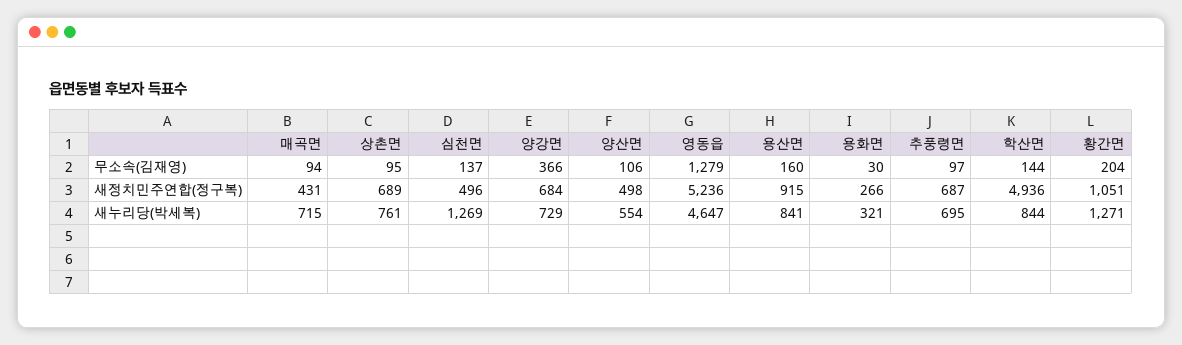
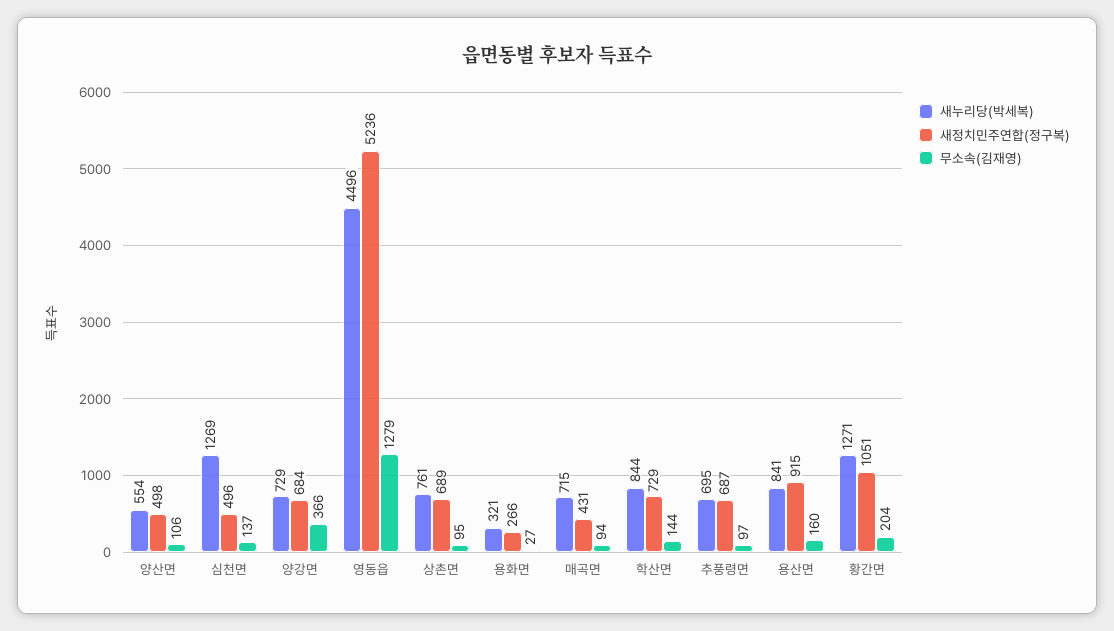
  {
    "무소속(김재영)": {
      "매곡면": 94,
      "상촌면": 95,
      "심천면": 137,
      "양강면": 366,
      "양산면": 106,
      "영동읍": 1279,
      "용산면": 160,
-     "용화면": 30,
+     "용화면": 27,
      "추풍령면": 97,
      "학산면": 144,
      "황간면": 204
    },
    "새정치민주연합(정구복)": {
      "매곡면": 431,
      "상촌면": 689,
      "심천면": 496,
      "양강면": 684,
      "양산면": 498,
      "영동읍": 5236,
      "용산면": 915,
      "용화면": 266,
      "추풍령면": 687,
-     "학산면": 4936,
+     "학산면": 729,
      "황간면": 1051
    },
    "새누리당(박세복)": {
      "매곡면": 715,
      "상촌면": 761,
      "심천면": 1269,
      "양강면": 729,
      "양산면": 554,
-     "영동읍": 4647,
+     "영동읍": 4496,
      "용산면": 841,
      "용화면": 321,
      "추풍령면": 695,
      "학산면": 844,
      "황간면": 1271
    }
  }

